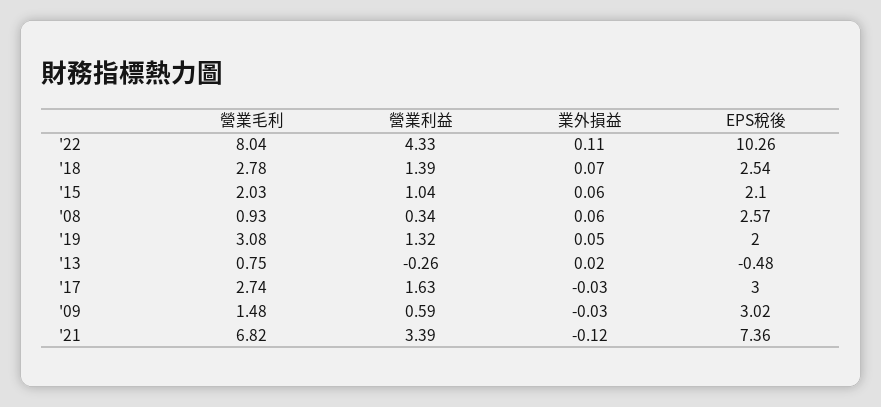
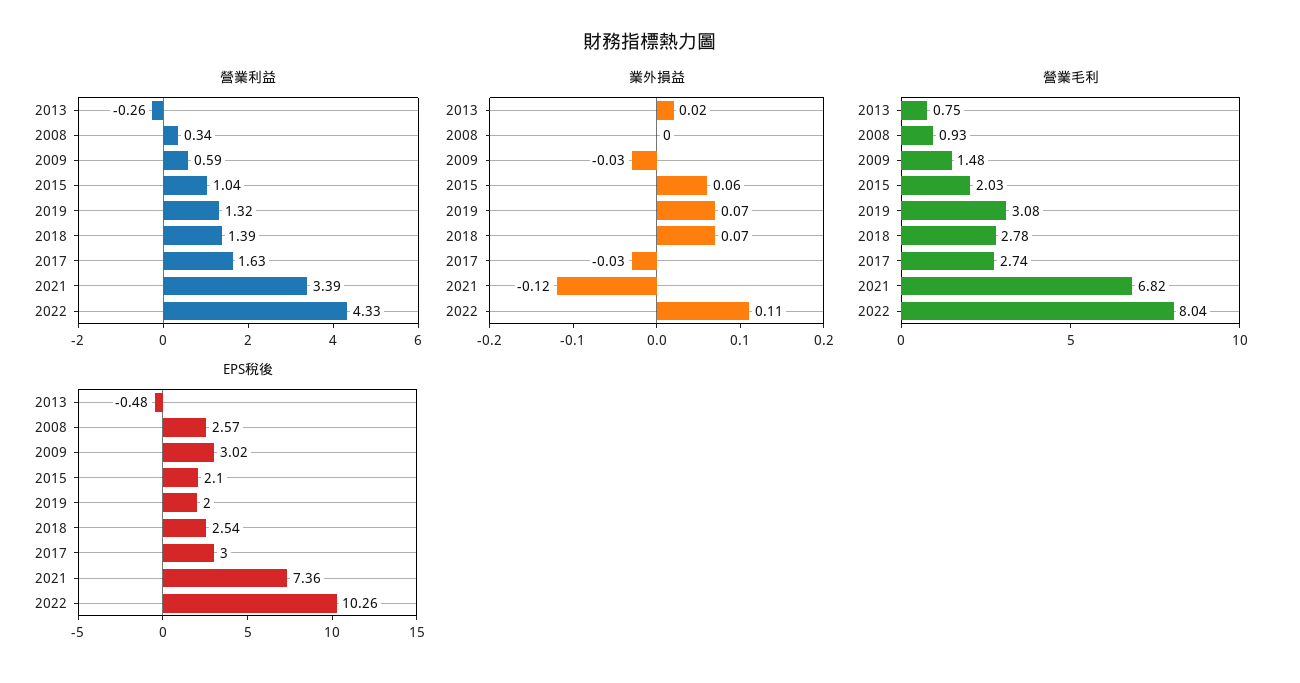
  {
    "營業毛利": {
      "'22": 8.04,
      "'18": 2.78,
      "'15": 2.03,
      "'08": 0.93,
      "'19": 3.08,
      "'13": 0.75,
      "'17": 2.74,
      "'09": 1.48,
      "'21": 6.82
    },
    "營業利益": {
      "'22": 4.33,
      "'18": 1.39,
      "'15": 1.04,
      "'08": 0.34,
      "'19": 1.32,
      "'13": -0.26,
      "'17": 1.63,
      "'09": 0.59,
      "'21": 3.39
    },
    "業外損益": {
      "'22": 0.11,
      "'18": 0.07,
      "'15": 0.06,
-     "'08": 0.06,
+     "'08": 0,
-     "'19": 0.05,
+     "'19": 0.07,
      "'13": 0.02,
      "'17": -0.03,
      "'09": -0.03,
      "'21": -0.12
    },
    "EPS稅後": {
      "'22": 10.26,
      "'18": 2.54,
      "'15": 2.1,
      "'08": 2.57,
      "'19": 2,
      "'13": -0.48,
      "'17": 3,
      "'09": 3.02,
      "'21": 7.36
    }
  }

